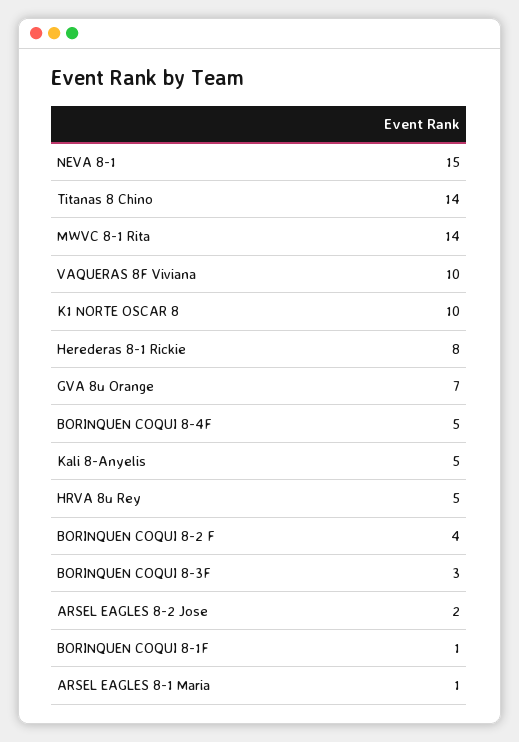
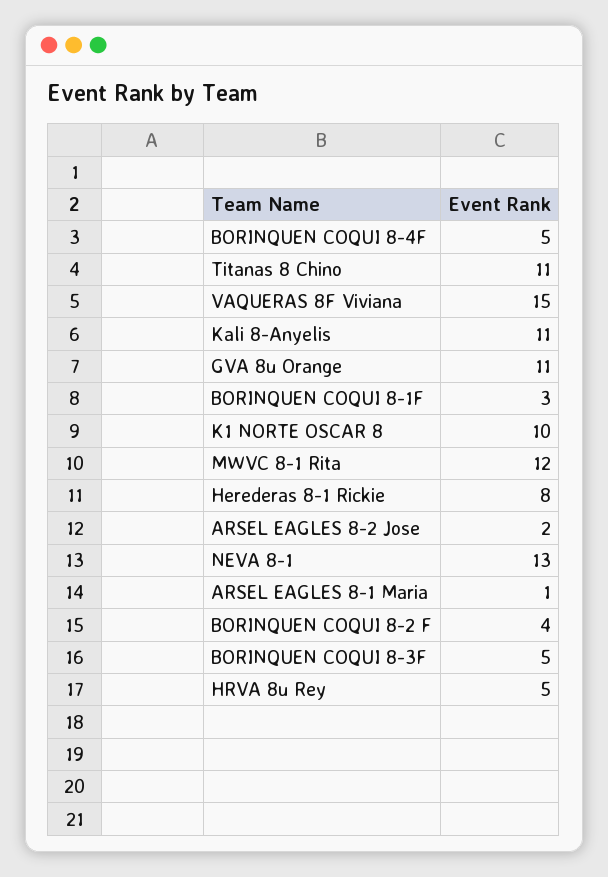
  {
-   "NEVA 8-1": 15,
+   "NEVA 8-1": 13,
-   "Titanas 8 Chino": 14,
+   "Titanas 8 Chino": 11,
-   "MWVC 8-1 Rita": 14,
+   "MWVC 8-1 Rita": 12,
-   "VAQUERAS 8F Viviana": 10,
+   "VAQUERAS 8F Viviana": 15,
    "K1 NORTE OSCAR 8": 10,
    "Herederas 8-1 Rickie": 8,
-   "GVA 8u Orange": 7,
+   "GVA 8u Orange": 11,
    "BORINQUEN COQUI 8-4F": 5,
-   "Kali 8-Anyelis": 5,
+   "Kali 8-Anyelis": 11,
    "HRVA 8u Rey": 5,
    "BORINQUEN COQUI 8-2 F": 4,
-   "BORINQUEN COQUI 8-3F": 3,
+   "BORINQUEN COQUI 8-3F": 5,
    "ARSEL EAGLES 8-2 Jose": 2,
-   "BORINQUEN COQUI 8-1F": 1,
+   "BORINQUEN COQUI 8-1F": 3,
    "ARSEL EAGLES 8-1 Maria": 1
  }

